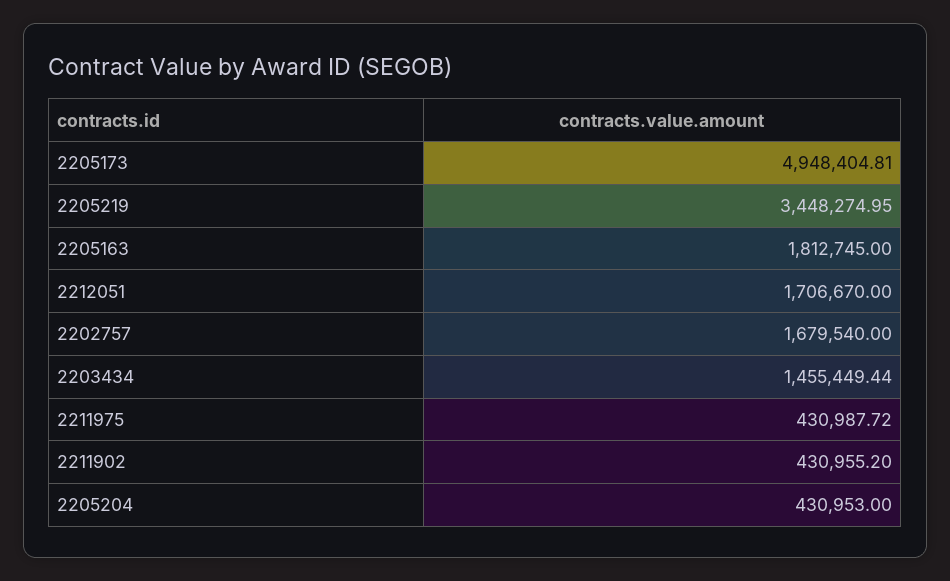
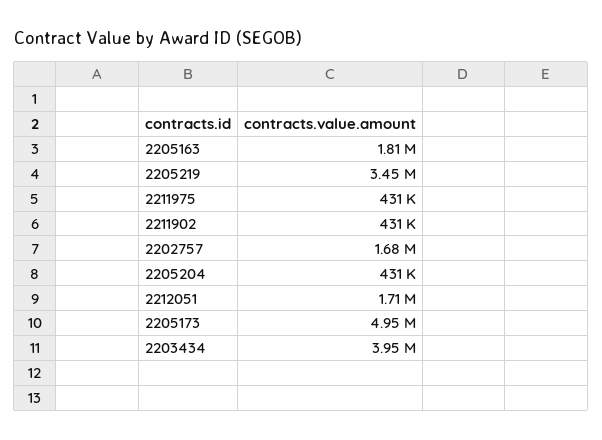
  {
    "2205173": 4948404.81,
    "2205219": 3448274.95,
    "2205163": 1812745,
    "2212051": 1706670,
    "2202757": 1679540,
-   "2203434": 1455449.44,
+   "2203434": 3950000,
    "2211975": 430987.72,
    "2211902": 430955.2,
    "2205204": 430953
  }

